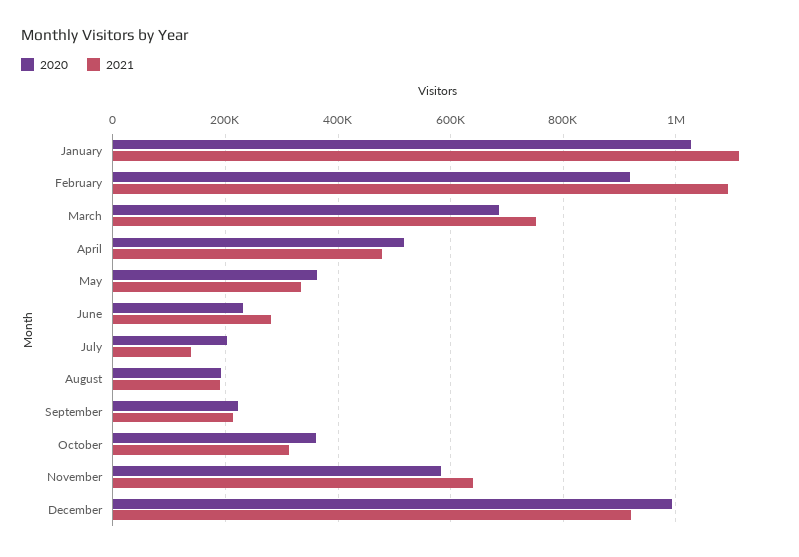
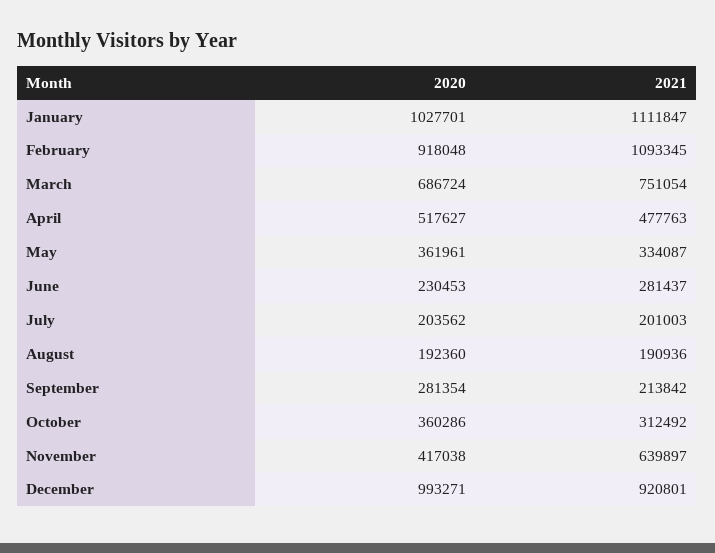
  {
    "2020": {
      "January": 1027701,
      "February": 918048,
      "March": 686724,
      "April": 517627,
      "May": 361961,
      "June": 230453,
      "July": 203562,
      "August": 192360,
-     "September": 220000,
+     "September": 281354,
      "October": 360286,
-     "November": 580000,
+     "November": 417038,
      "December": 993271
    },
    "2021": {
      "January": 1111847,
      "February": 1093345,
      "March": 751054,
      "April": 477763,
      "May": 334087,
      "June": 281437,
-     "July": 140000,
+     "July": 201003,
      "August": 190936,
      "September": 213842,
      "October": 312492,
      "November": 639897,
      "December": 920801
    }
  }

